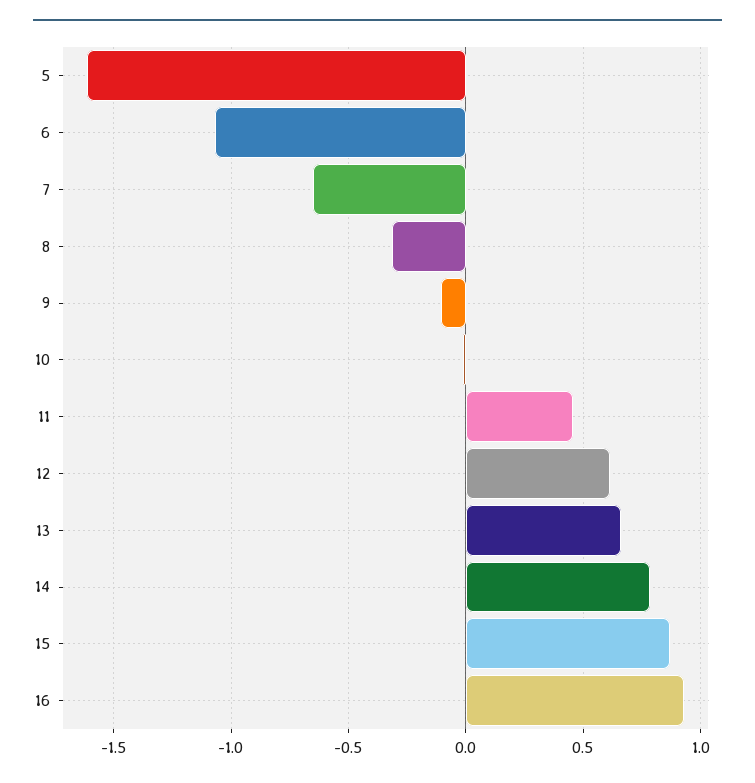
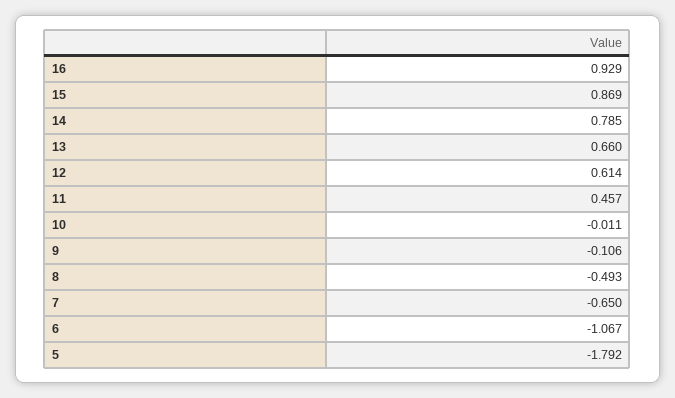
  {
-   "5": -1.6,
+   "5": -1.792,
    "6": -1.067,
    "7": -0.65,
-   "8": -0.3,
+   "8": -0.493,
    "9": -0.106,
    "10": -0.011,
    "11": 0.457,
    "12": 0.614,
    "13": 0.66,
    "14": 0.785,
    "15": 0.869,
    "16": 0.929
  }

